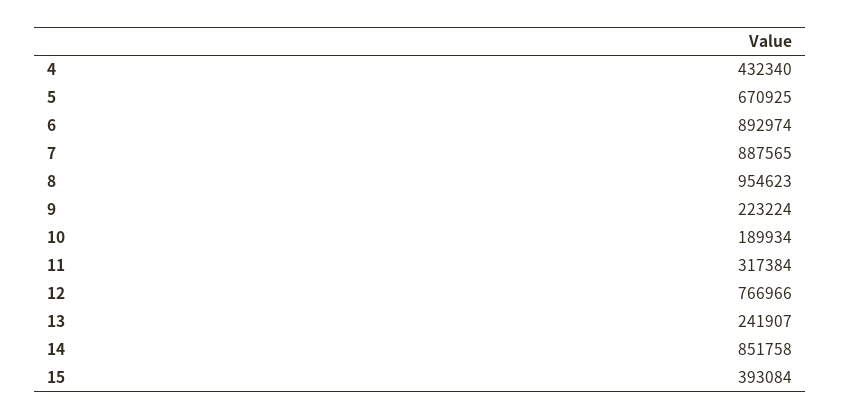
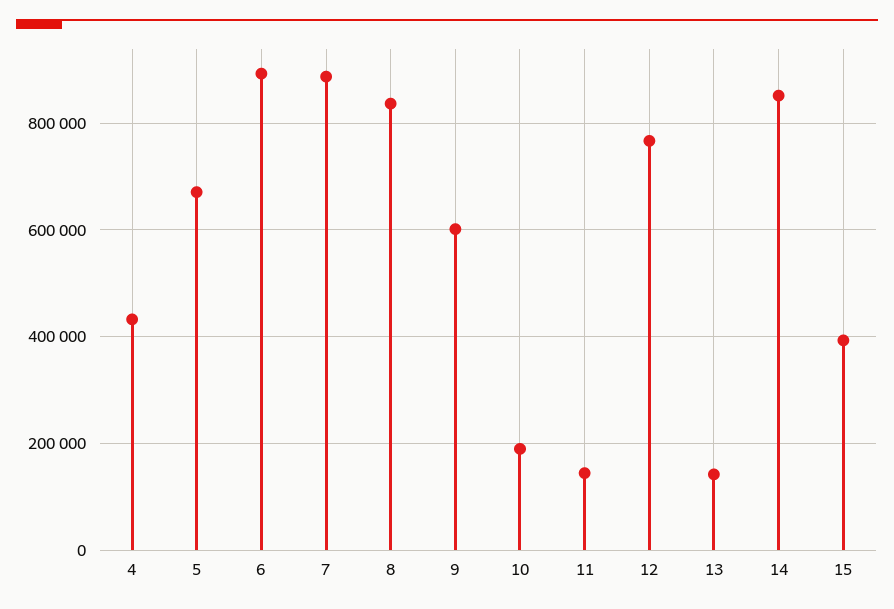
  {
    "4": 432340,
    "5": 670925,
    "6": 892974,
    "7": 887565,
-   "8": 954623,
+   "8": 840000,
-   "9": 223224,
+   "9": 600000,
    "10": 189934,
-   "11": 317384,
+   "11": 140000,
    "12": 766966,
-   "13": 241907,
+   "13": 140000,
    "14": 851758,
    "15": 393084
  }

